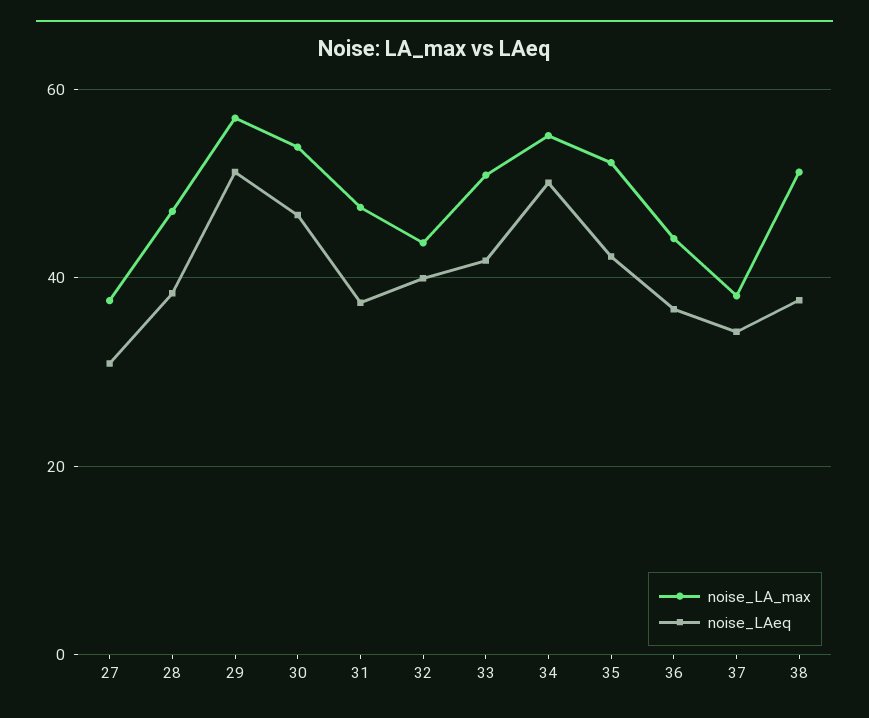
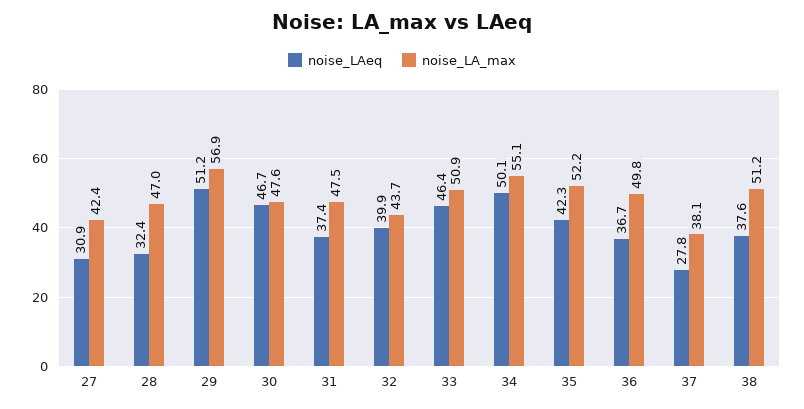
  {
    "noise_LA_max": {
-     "27": 38,
+     "27": 42.4,
      "28": 47,
      "29": 56.9,
-     "30": 54,
+     "30": 47.6,
      "31": 47.5,
      "32": 43.7,
      "33": 50.9,
      "34": 55.1,
      "35": 52.2,
-     "36": 44,
+     "36": 49.8,
      "37": 38.1,
      "38": 51.2
    },
    "noise_LAeq": {
      "27": 30.9,
-     "28": 38,
+     "28": 32.4,
      "29": 51.2,
      "30": 46.7,
      "31": 37.4,
      "32": 39.9,
-     "33": 42,
+     "33": 46.4,
      "34": 50.1,
      "35": 42.3,
      "36": 36.7,
-     "37": 34,
+     "37": 27.8,
      "38": 37.6
    }
  }

